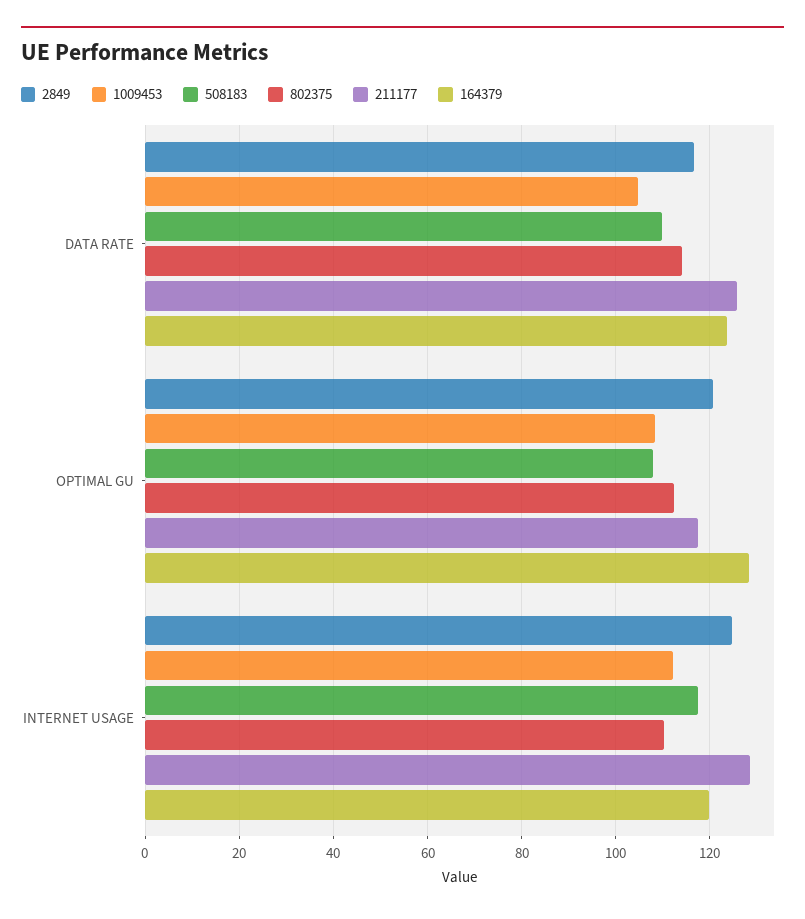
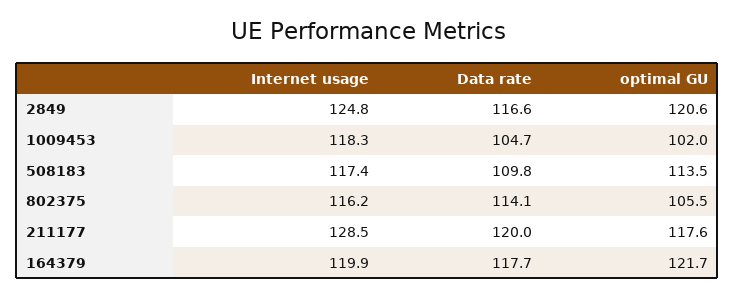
  {
    "2849": {
      "DATA RATE": 116.6,
      "OPTIMAL GU": 120.6,
      "INTERNET USAGE": 124.8
    },
    "1009453": {
      "DATA RATE": 104.7,
-     "OPTIMAL GU": 108,
+     "OPTIMAL GU": 102,
-     "INTERNET USAGE": 112
+     "INTERNET USAGE": 118.3
    },
    "508183": {
      "DATA RATE": 109.8,
-     "OPTIMAL GU": 108,
+     "OPTIMAL GU": 113.5,
      "INTERNET USAGE": 117.4
    },
    "802375": {
      "DATA RATE": 114.1,
-     "OPTIMAL GU": 112,
+     "OPTIMAL GU": 105.5,
-     "INTERNET USAGE": 110
+     "INTERNET USAGE": 116.2
    },
    "211177": {
-     "DATA RATE": 126,
+     "DATA RATE": 120,
      "OPTIMAL GU": 117.6,
      "INTERNET USAGE": 128.5
    },
    "164379": {
-     "DATA RATE": 124,
+     "DATA RATE": 117.7,
-     "OPTIMAL GU": 128,
+     "OPTIMAL GU": 121.7,
      "INTERNET USAGE": 119.9
    }
  }

